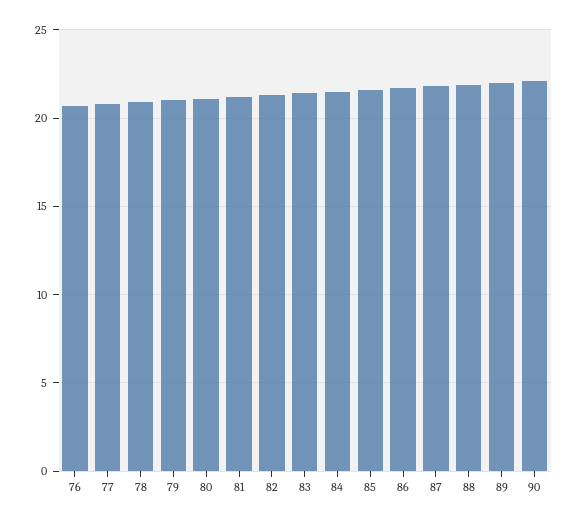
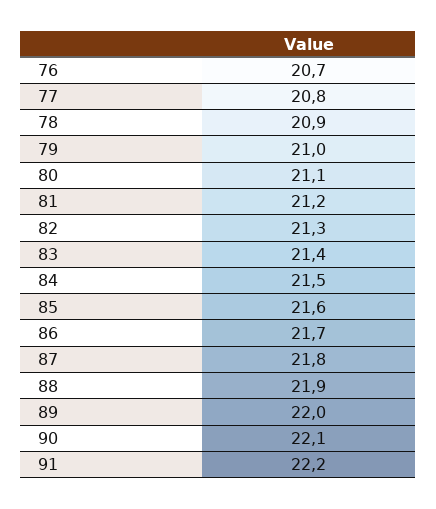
  {
    "76": 20.7,
    "77": 20.8,
    "78": 20.9,
    "79": 21,
    "80": 21.1,
    "81": 21.2,
    "82": 21.3,
    "83": 21.4,
    "84": 21.5,
    "85": 21.6,
    "86": 21.7,
    "87": 21.8,
    "88": 21.9,
    "89": 22,
-   "90": 22.1
+   "90": 22.1,
+   "91": 22.2
  }

